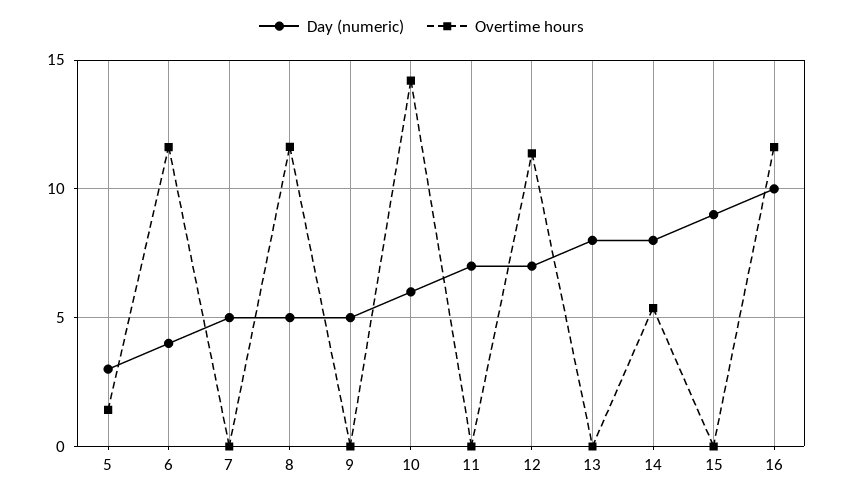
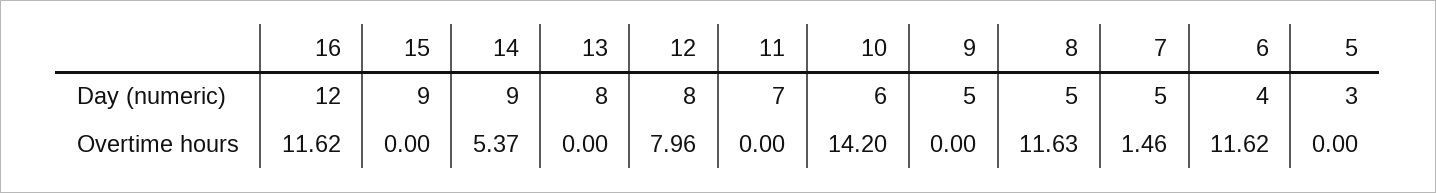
  {
    "Day (numeric)": {
      "5": 3,
      "6": 4,
      "7": 5,
      "8": 5,
      "9": 5,
      "10": 6,
      "11": 7,
-     "12": 7,
+     "12": 8,
      "13": 8,
-     "14": 8,
+     "14": 9,
      "15": 9,
-     "16": 10
+     "16": 12
    },
    "Overtime hours": {
-     "5": 1.5,
+     "5": 0,
      "6": 11.62,
-     "7": 0,
+     "7": 1.46,
      "8": 11.63,
      "9": 0,
      "10": 14.2,
      "11": 0,
-     "12": 11.5,
+     "12": 7.96,
      "13": 0,
      "14": 5.37,
      "15": 0,
      "16": 11.62
    }
  }

